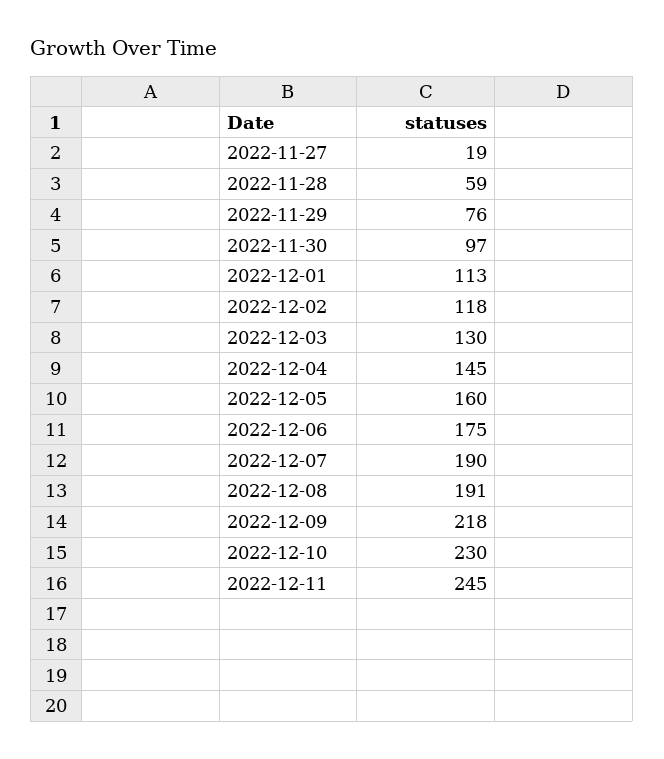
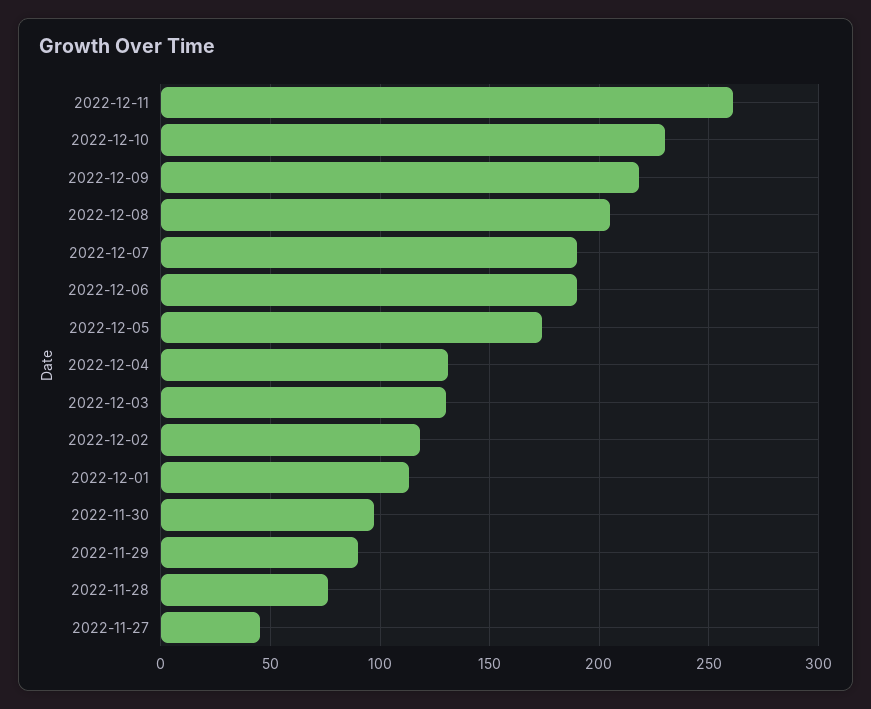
  {
-   "2022-11-27": 19,
+   "2022-11-27": 45,
-   "2022-11-28": 59,
+   "2022-11-28": 75,
-   "2022-11-29": 76,
+   "2022-11-29": 90,
    "2022-11-30": 97,
    "2022-12-01": 113,
    "2022-12-02": 118,
    "2022-12-03": 130,
-   "2022-12-04": 145,
+   "2022-12-04": 130,
-   "2022-12-05": 160,
+   "2022-12-05": 175,
-   "2022-12-06": 175,
+   "2022-12-06": 190,
    "2022-12-07": 190,
-   "2022-12-08": 191,
+   "2022-12-08": 205,
    "2022-12-09": 218,
    "2022-12-10": 230,
-   "2022-12-11": 245
+   "2022-12-11": 260
  }

